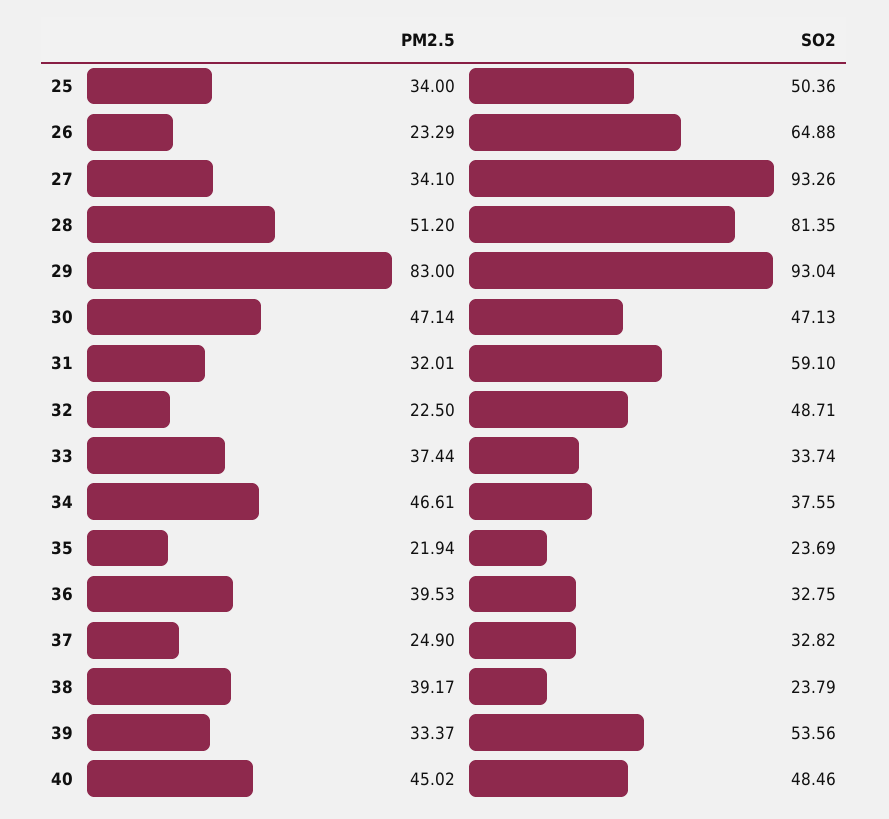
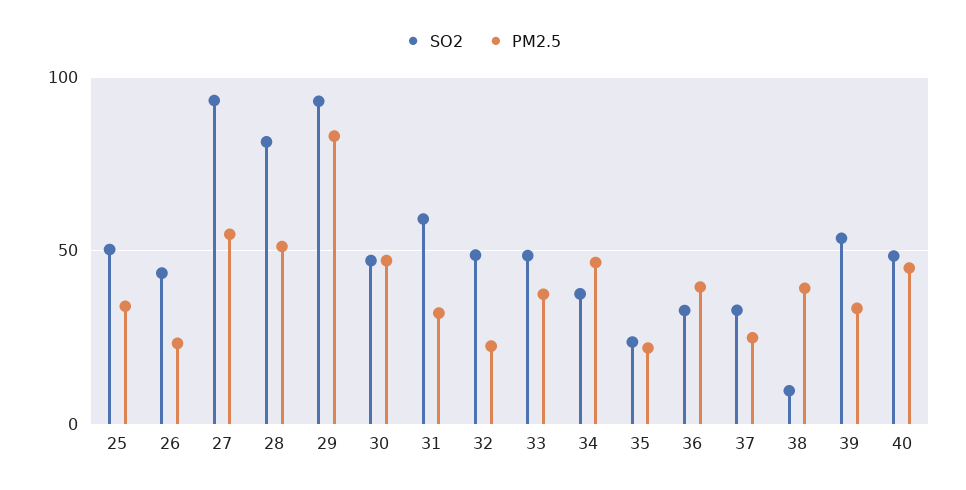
  {
    "PM2.5": {
      "25": 34,
      "26": 23.29,
-     "27": 34.1,
+     "27": 55,
      "28": 51.2,
      "29": 83,
      "30": 47.14,
      "31": 32.01,
      "32": 22.5,
      "33": 37.44,
      "34": 46.61,
      "35": 21.94,
      "36": 39.53,
      "37": 24.9,
      "38": 39.17,
      "39": 33.37,
      "40": 45.02
    },
    "SO2": {
      "25": 50.36,
-     "26": 64.88,
+     "26": 45,
      "27": 93.26,
      "28": 81.35,
      "29": 93.04,
      "30": 47.13,
      "31": 59.1,
      "32": 48.71,
-     "33": 33.74,
+     "33": 50,
      "34": 37.55,
      "35": 23.69,
      "36": 32.75,
      "37": 32.82,
-     "38": 23.79,
+     "38": 10,
      "39": 53.56,
      "40": 48.46
    }
  }

